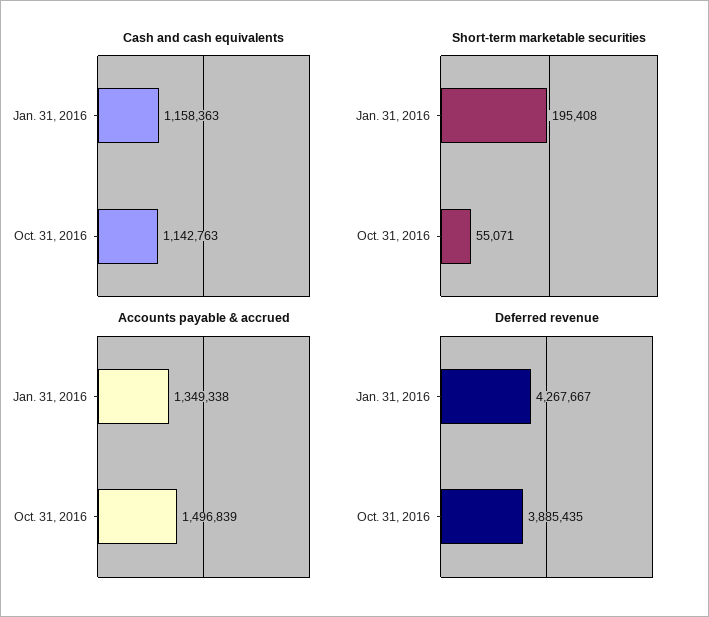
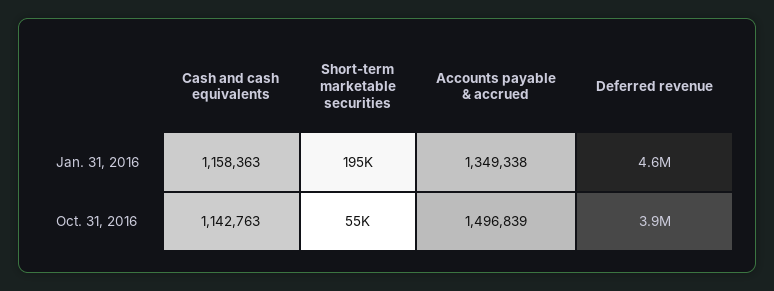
  {
    "Cash and cash equivalents": {
      "Jan. 31, 2016": 1158363,
      "Oct. 31, 2016": 1142763
    },
    "Short-term marketable securities": {
      "Jan. 31, 2016": 195408,
      "Oct. 31, 2016": 55071
    },
    "Accounts payable & accrued": {
      "Jan. 31, 2016": 1349338,
      "Oct. 31, 2016": 1496839
    },
    "Deferred revenue": {
-     "Jan. 31, 2016": 4267667,
+     "Jan. 31, 2016": 4600000,
      "Oct. 31, 2016": 3885435
    }
  }

